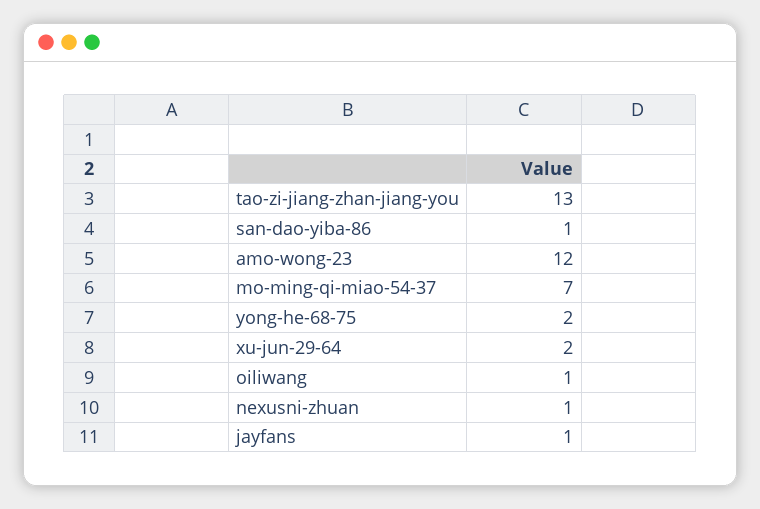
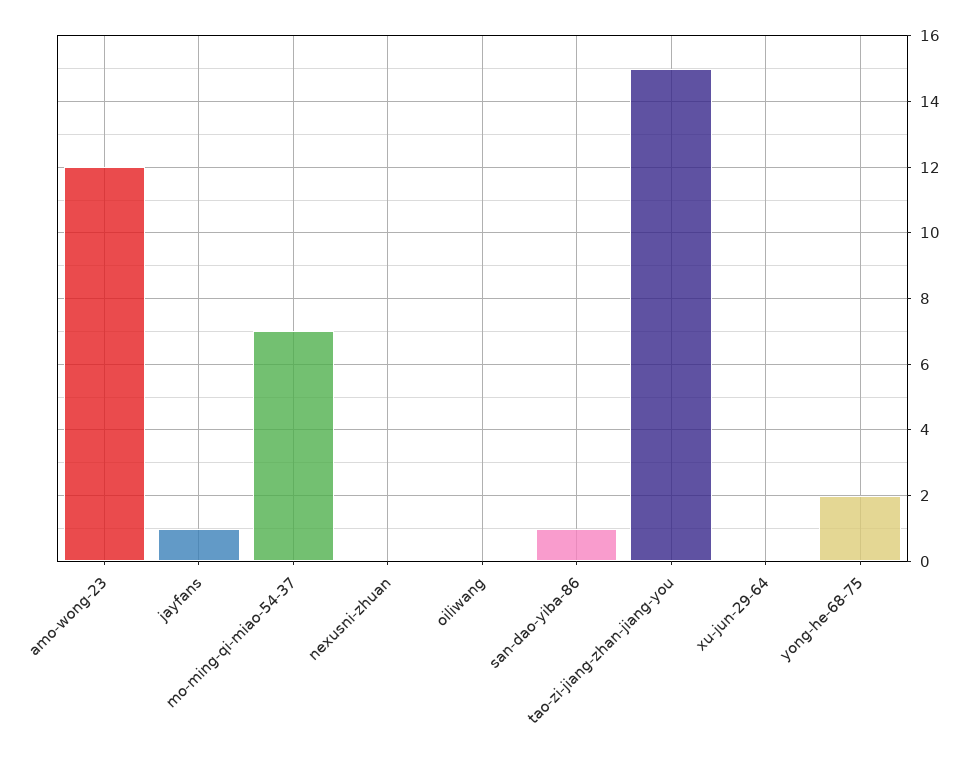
  {
-   "tao-zi-jiang-zhan-jiang-you": 13,
+   "tao-zi-jiang-zhan-jiang-you": 15,
    "san-dao-yiba-86": 1,
    "amo-wong-23": 12,
    "mo-ming-qi-miao-54-37": 7,
    "yong-he-68-75": 2,
-   "xu-jun-29-64": 2,
+   "xu-jun-29-64": 0,
-   "oiliwang": 1,
+   "oiliwang": 0,
-   "nexusni-zhuan": 1,
+   "nexusni-zhuan": 0,
    "jayfans": 1
  }

